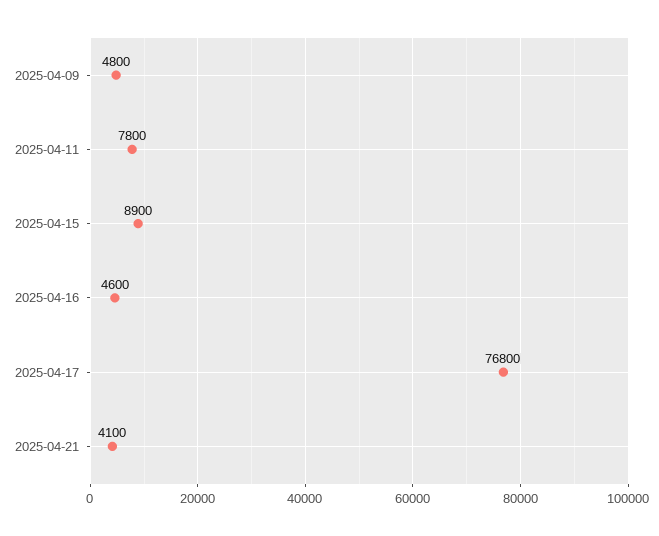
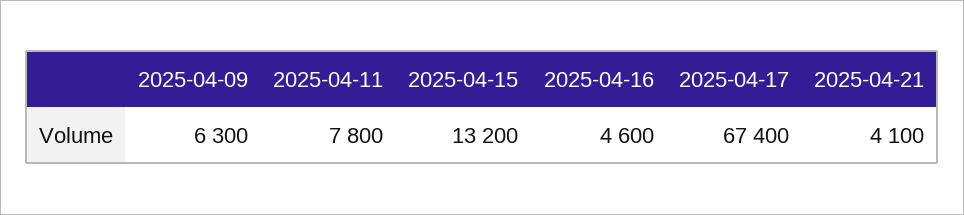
  {
-   "2025-04-09": 4800,
+   "2025-04-09": 6300,
    "2025-04-11": 7800,
-   "2025-04-15": 8900,
+   "2025-04-15": 13200,
    "2025-04-16": 4600,
-   "2025-04-17": 76800,
+   "2025-04-17": 67400,
    "2025-04-21": 4100
  }

